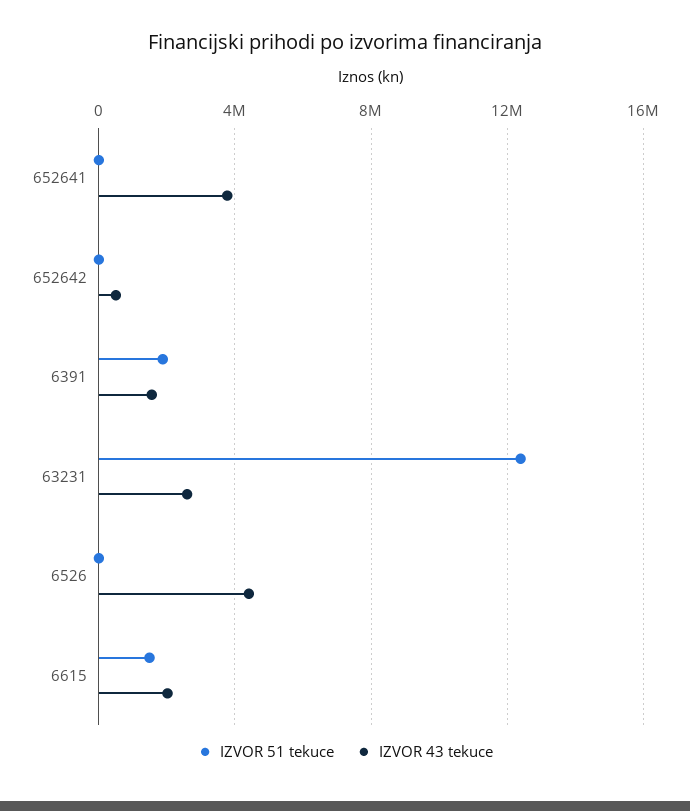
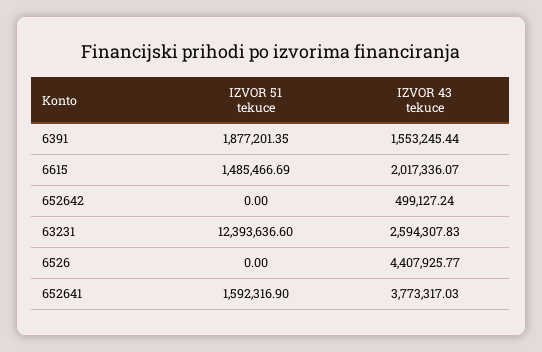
  {
    "IZVOR 51 tekuce": {
-     "652641": 0,
+     "652641": 1592316.9,
      "652642": 0,
      "6391": 1877201.35,
      "63231": 12393636.6,
      "6526": 0,
      "6615": 1485466.69
    },
    "IZVOR 43 tekuce": {
      "652641": 3773317.03,
      "652642": 499127.24,
      "6391": 1553245.44,
      "63231": 2594307.83,
      "6526": 4407925.77,
      "6615": 2017336.07
    }
  }

